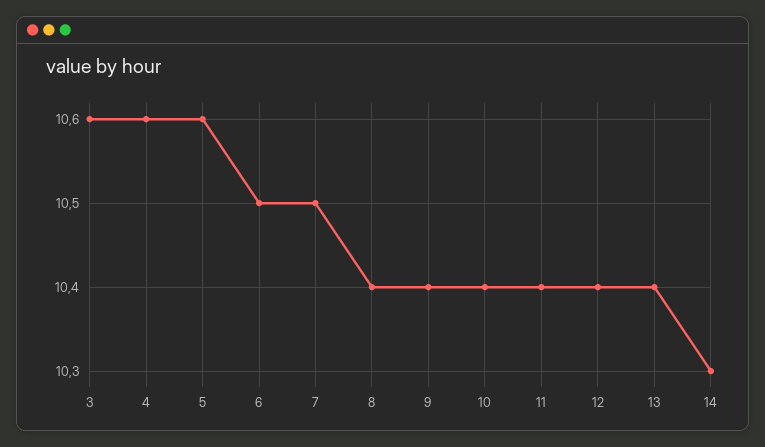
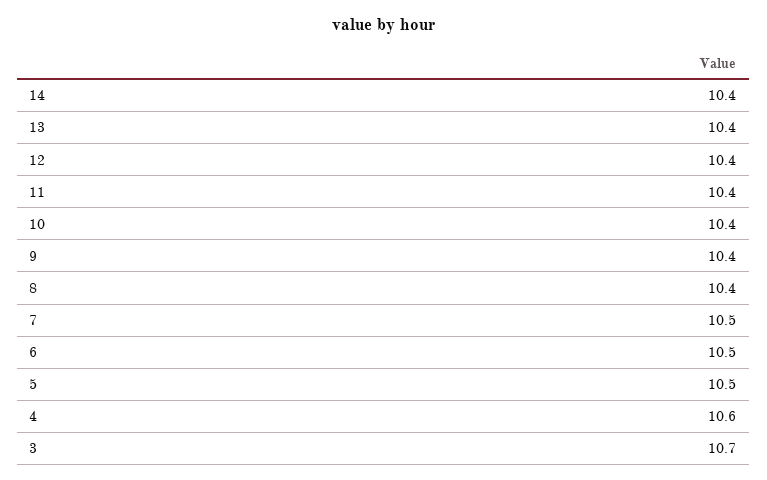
  {
-   "3": 10.6,
+   "3": 10.7,
    "4": 10.6,
-   "5": 10.6,
+   "5": 10.5,
    "6": 10.5,
    "7": 10.5,
    "8": 10.4,
    "9": 10.4,
    "10": 10.4,
    "11": 10.4,
    "12": 10.4,
    "13": 10.4,
-   "14": 10.3
+   "14": 10.4
  }

